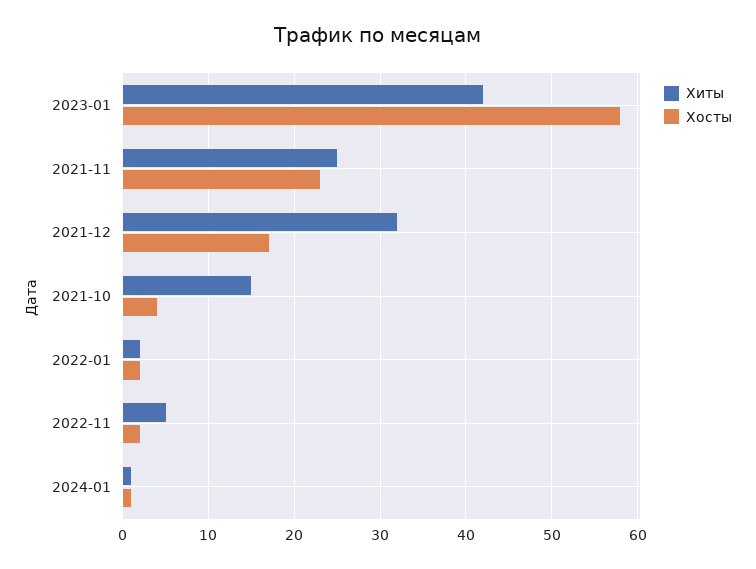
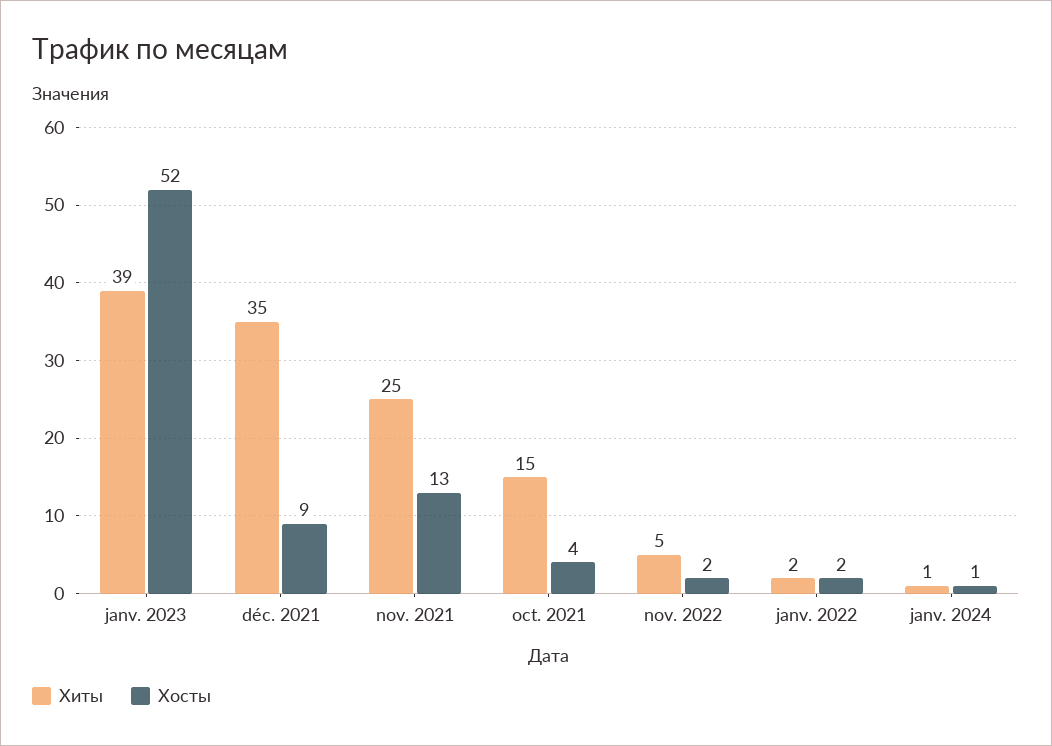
  {
    "Хиты": {
-     "2023-01": 42,
+     "2023-01": 39,
      "2021-11": 25,
-     "2021-12": 32,
+     "2021-12": 35,
      "2021-10": 15,
      "2022-01": 2,
      "2022-11": 5,
      "2024-01": 1
    },
    "Хосты": {
-     "2023-01": 58,
+     "2023-01": 52,
-     "2021-11": 23,
+     "2021-11": 13,
-     "2021-12": 17,
+     "2021-12": 9,
      "2021-10": 4,
      "2022-01": 2,
      "2022-11": 2,
      "2024-01": 1
    }
  }

